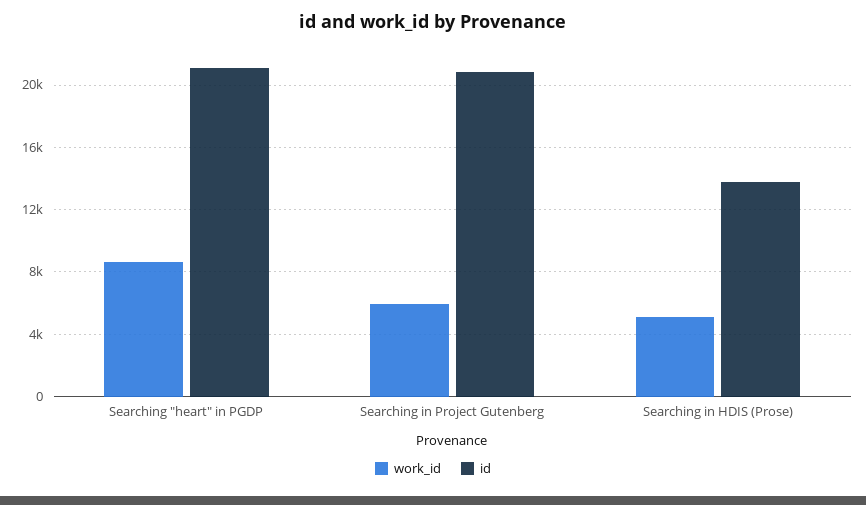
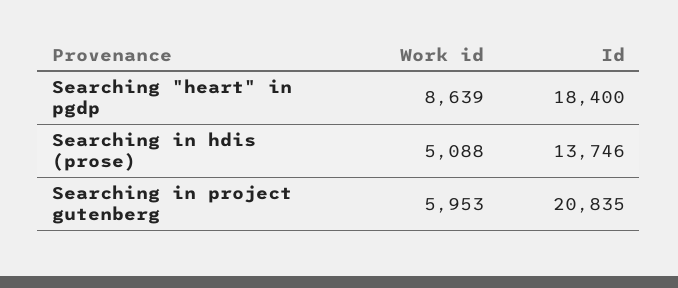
  {
    "work_id": {
      "Searching \"heart\" in PGDP": 8639,
      "Searching in Project Gutenberg": 5953,
      "Searching in HDIS (Prose)": 5088
    },
    "id": {
-     "Searching \"heart\" in PGDP": 21000,
+     "Searching \"heart\" in PGDP": 18400,
      "Searching in Project Gutenberg": 20835,
      "Searching in HDIS (Prose)": 13746
    }
  }

